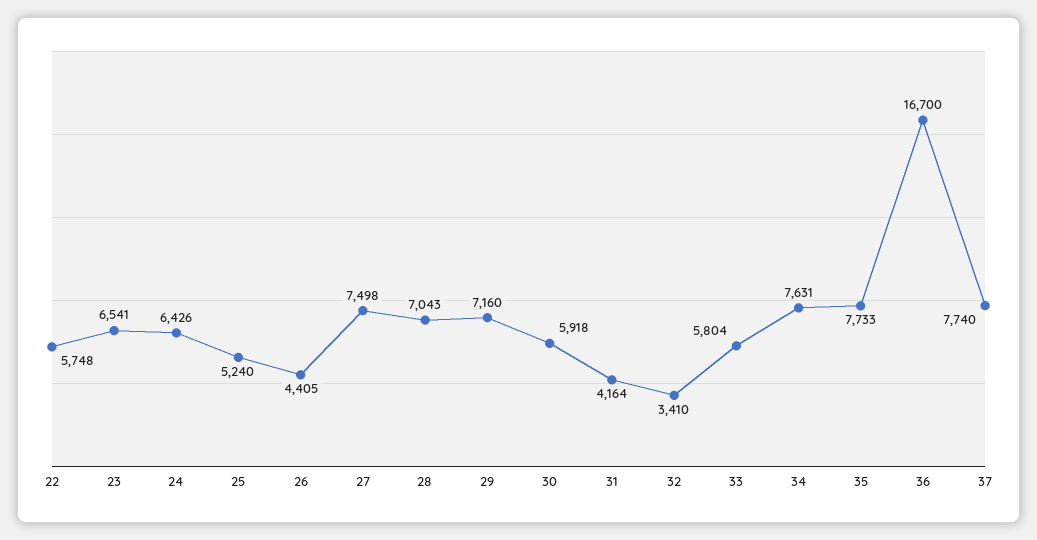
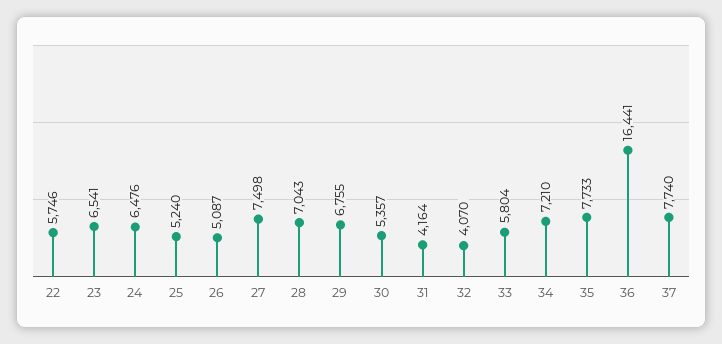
  {
-   "22": 5748,
+   "22": 5746,
    "23": 6541,
-   "24": 6426,
+   "24": 6476,
    "25": 5240,
-   "26": 4405,
+   "26": 5087,
    "27": 7498,
    "28": 7043,
-   "29": 7160,
+   "29": 6755,
-   "30": 5918,
+   "30": 5357,
    "31": 4164,
-   "32": 3410,
+   "32": 4070,
    "33": 5804,
-   "34": 7631,
+   "34": 7210,
    "35": 7733,
-   "36": 16700,
+   "36": 16441,
    "37": 7740
  }

